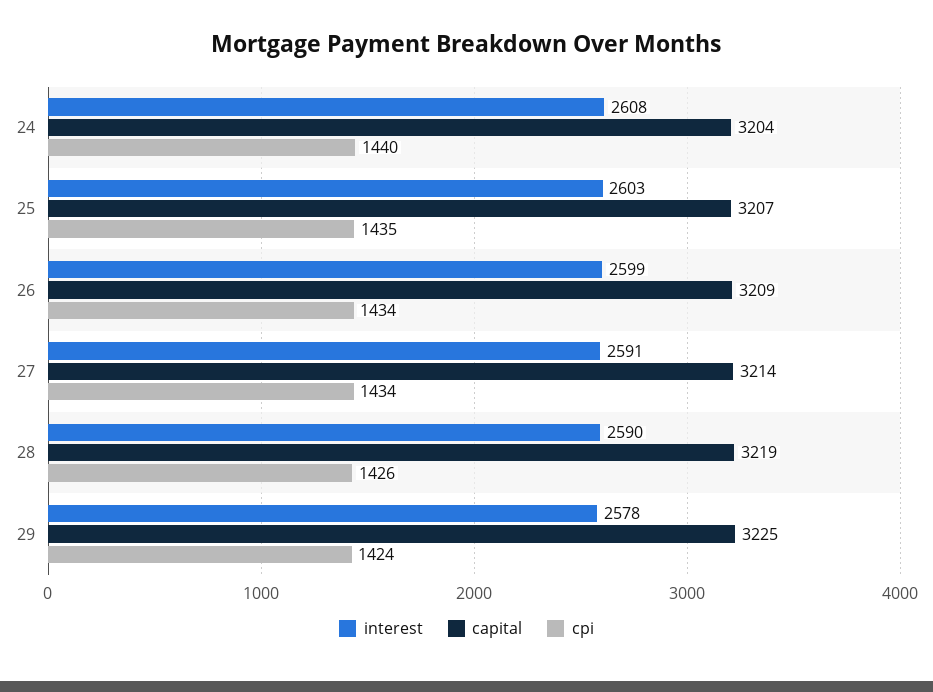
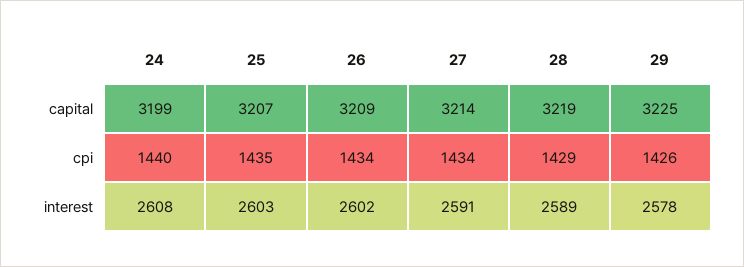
  {
    "interest": {
      "24": 2608,
      "25": 2603,
-     "26": 2599,
+     "26": 2602,
      "27": 2591,
-     "28": 2590,
+     "28": 2589,
      "29": 2578
    },
    "capital": {
-     "24": 3204,
+     "24": 3199,
      "25": 3207,
      "26": 3209,
      "27": 3214,
      "28": 3219,
      "29": 3225
    },
    "cpi": {
      "24": 1440,
      "25": 1435,
      "26": 1434,
      "27": 1434,
-     "28": 1426,
+     "28": 1429,
-     "29": 1424
+     "29": 1426
    }
  }

